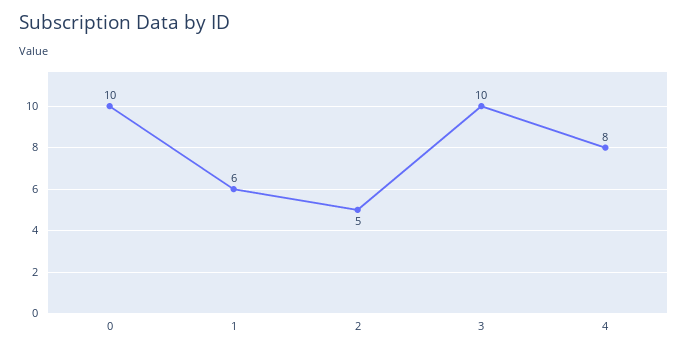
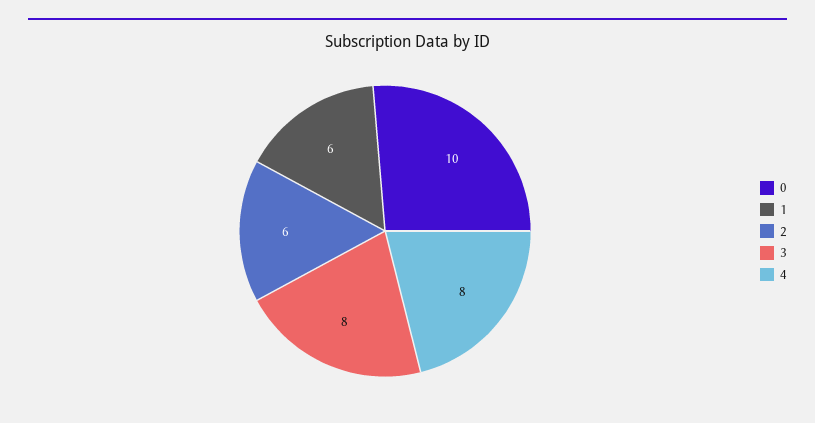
  {
    "0": 10,
    "1": 6,
-   "2": 5,
+   "2": 6,
-   "3": 10,
+   "3": 8,
    "4": 8
  }

